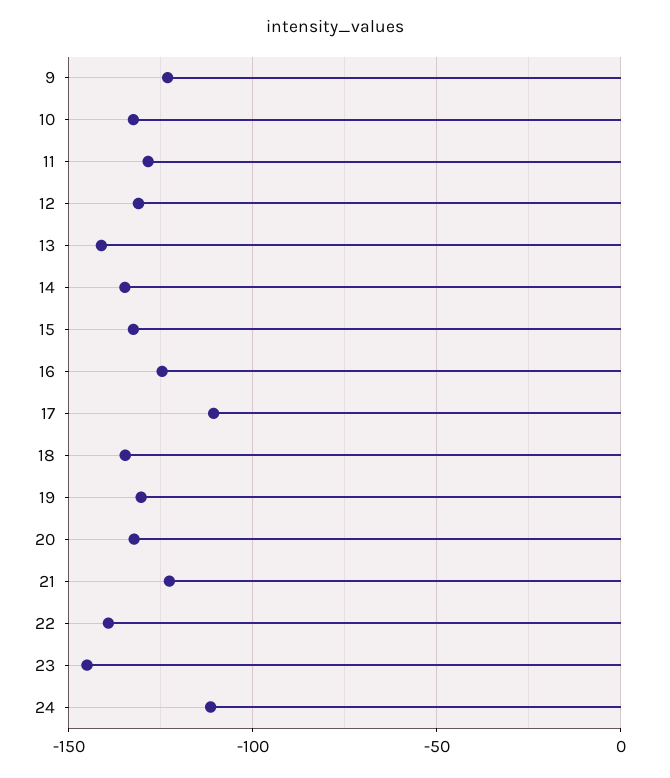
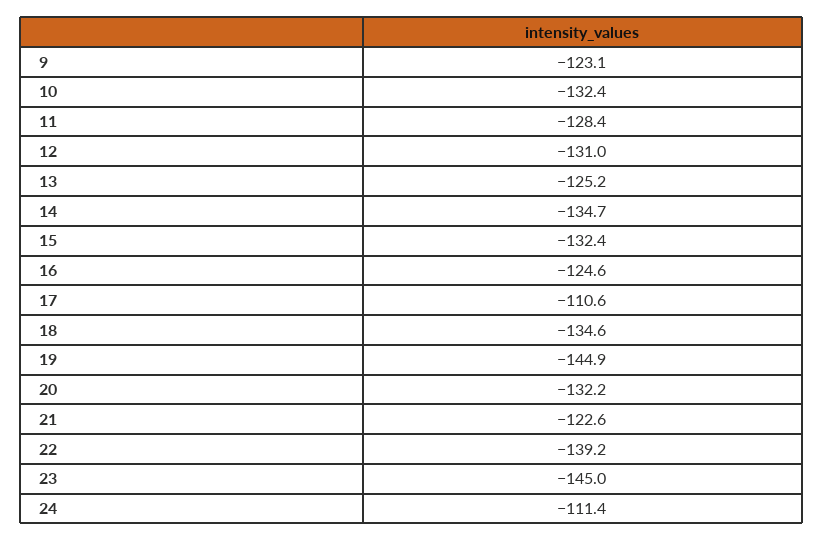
  {
    "9": -123.1,
    "10": -132.4,
    "11": -128.4,
    "12": -131,
-   "13": -140,
+   "13": -125.2,
    "14": -134.7,
    "15": -132.4,
    "16": -124.6,
    "17": -110.6,
    "18": -134.6,
-   "19": -130,
+   "19": -144.9,
    "20": -132.2,
    "21": -122.6,
    "22": -139.2,
    "23": -145,
    "24": -111.4
  }

